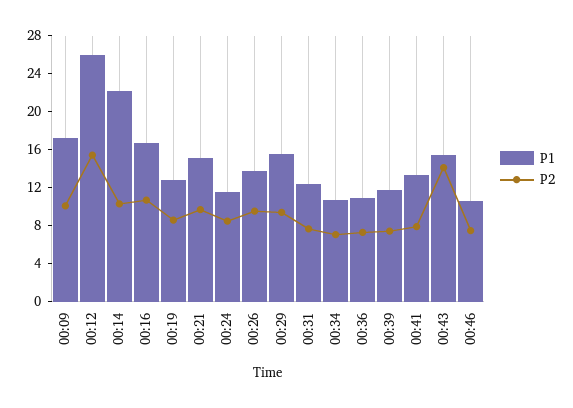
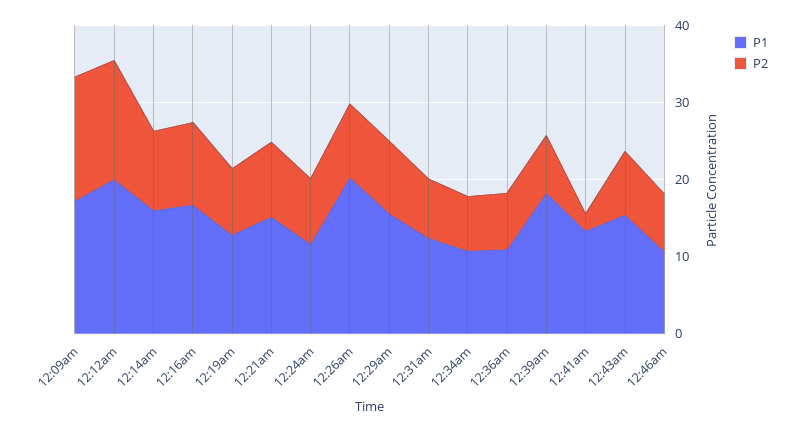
  {
    "P1": {
      "00:09": 17,
-     "00:12": 26,
+     "00:12": 20,
-     "00:14": 22,
+     "00:14": 16,
      "00:16": 17,
      "00:19": 13,
      "00:21": 15,
      "00:24": 12,
-     "00:26": 14,
+     "00:26": 20,
      "00:29": 16,
      "00:31": 12,
      "00:34": 11,
      "00:36": 11,
-     "00:39": 12,
+     "00:39": 18,
      "00:41": 13,
      "00:43": 15,
      "00:46": 11
    },
    "P2": {
-     "00:09": 10,
+     "00:09": 16,
      "00:12": 15,
      "00:14": 10,
      "00:16": 11,
      "00:19": 9,
      "00:21": 10,
      "00:24": 9,
      "00:26": 10,
      "00:29": 9,
      "00:31": 8,
      "00:34": 7,
      "00:36": 7,
      "00:39": 7,
-     "00:41": 8,
+     "00:41": 2,
-     "00:43": 14,
+     "00:43": 8,
      "00:46": 8
    }
  }

